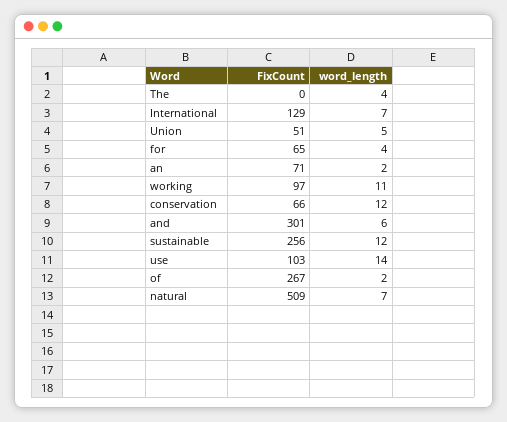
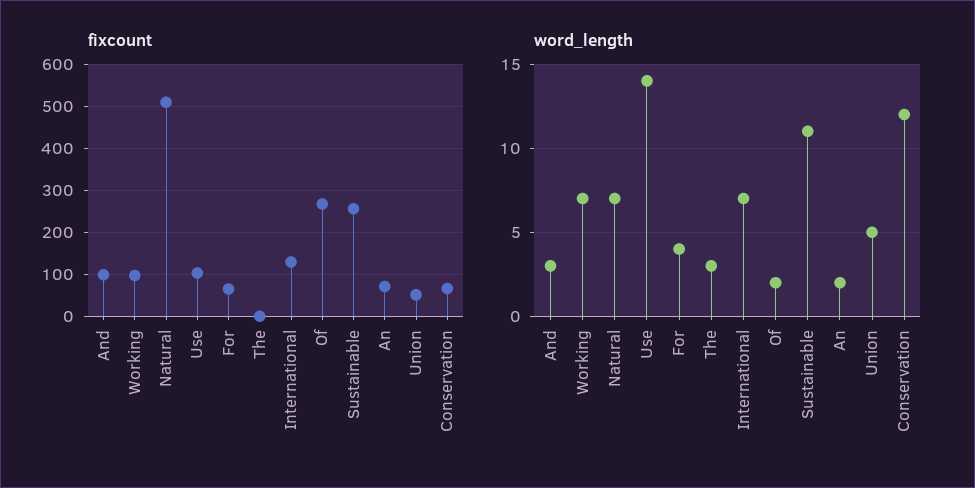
  {
    "FixCount": {
      "The": 0,
      "International": 129,
      "Union": 51,
      "for": 65,
      "an": 71,
      "working": 97,
      "conservation": 66,
-     "and": 301,
+     "and": 100,
      "sustainable": 256,
      "use": 103,
      "of": 267,
      "natural": 509
    },
    "word_length": {
-     "The": 4,
+     "The": 3,
      "International": 7,
      "Union": 5,
      "for": 4,
      "an": 2,
-     "working": 11,
+     "working": 7,
      "conservation": 12,
-     "and": 6,
+     "and": 3,
-     "sustainable": 12,
+     "sustainable": 11,
      "use": 14,
      "of": 2,
      "natural": 7
    }
  }

